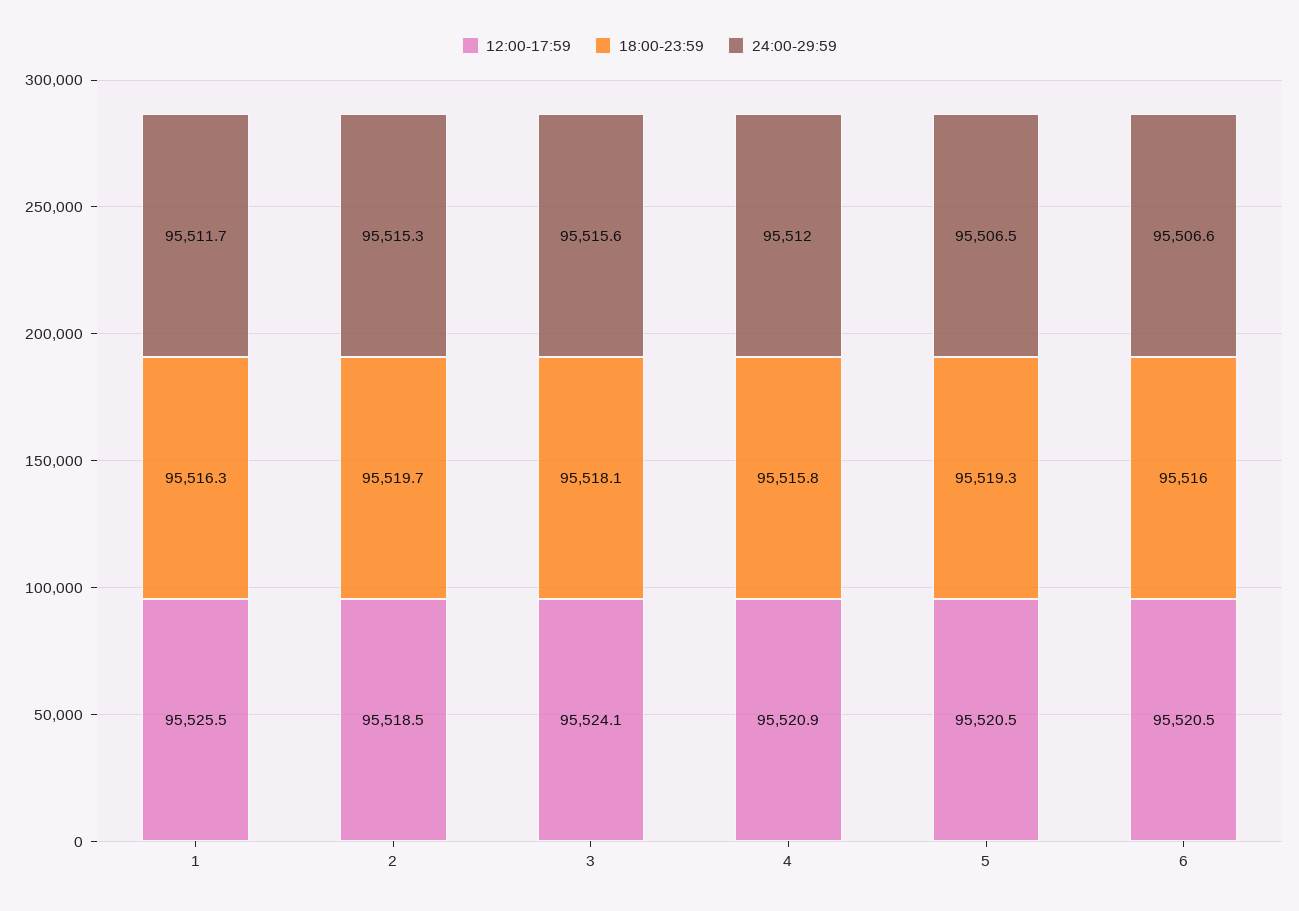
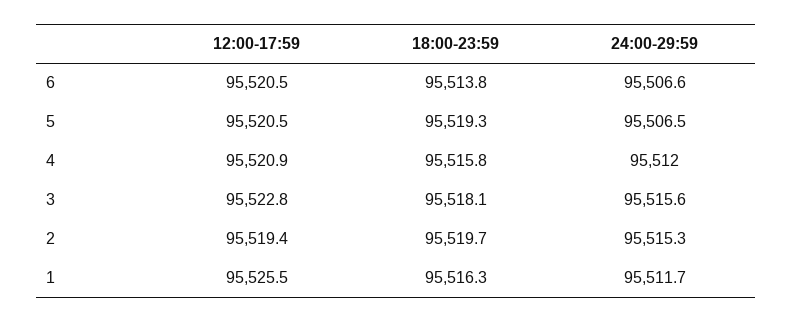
  {
    "12:00-17:59": {
      "1": 95525.5,
-     "2": 95518.5,
+     "2": 95519.4,
-     "3": 95524.1,
+     "3": 95522.8,
      "4": 95520.9,
      "5": 95520.5,
      "6": 95520.5
    },
    "18:00-23:59": {
      "1": 95516.3,
      "2": 95519.7,
      "3": 95518.1,
      "4": 95515.8,
      "5": 95519.3,
-     "6": 95516
+     "6": 95513.8
    },
    "24:00-29:59": {
      "1": 95511.7,
      "2": 95515.3,
      "3": 95515.6,
      "4": 95512,
      "5": 95506.5,
      "6": 95506.6
    }
  }

